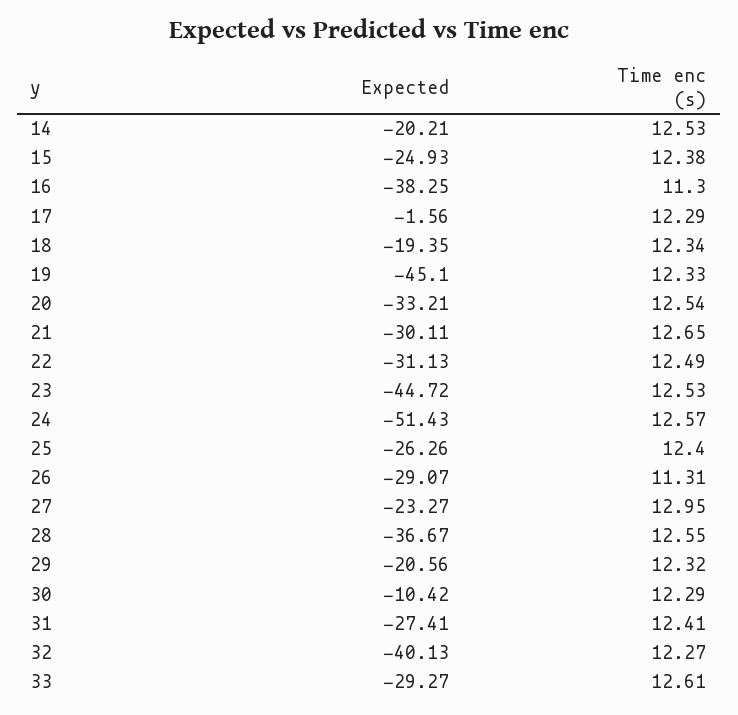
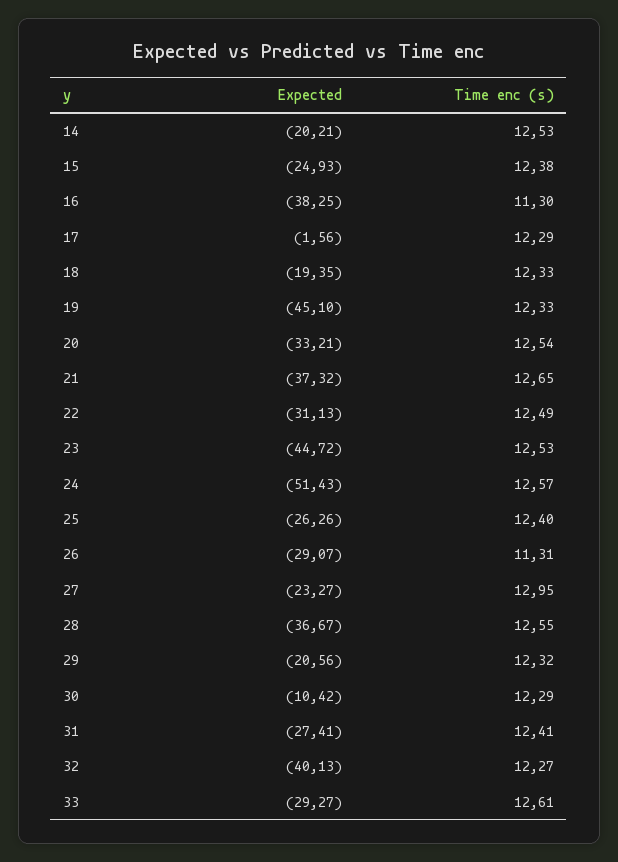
  {
    "Expected": {
      "14": -20.21,
      "15": -24.93,
      "16": -38.25,
      "17": -1.56,
      "18": -19.35,
      "19": -45.1,
      "20": -33.21,
-     "21": -30.11,
+     "21": -37.32,
      "22": -31.13,
      "23": -44.72,
      "24": -51.43,
      "25": -26.26,
      "26": -29.07,
      "27": -23.27,
      "28": -36.67,
      "29": -20.56,
      "30": -10.42,
      "31": -27.41,
      "32": -40.13,
      "33": -29.27
    },
    "Time enc (s)": {
      "14": 12.53,
      "15": 12.38,
      "16": 11.3,
      "17": 12.29,
-     "18": 12.34,
+     "18": 12.33,
      "19": 12.33,
      "20": 12.54,
      "21": 12.65,
      "22": 12.49,
      "23": 12.53,
      "24": 12.57,
      "25": 12.4,
      "26": 11.31,
      "27": 12.95,
      "28": 12.55,
      "29": 12.32,
      "30": 12.29,
      "31": 12.41,
      "32": 12.27,
      "33": 12.61
    }
  }

